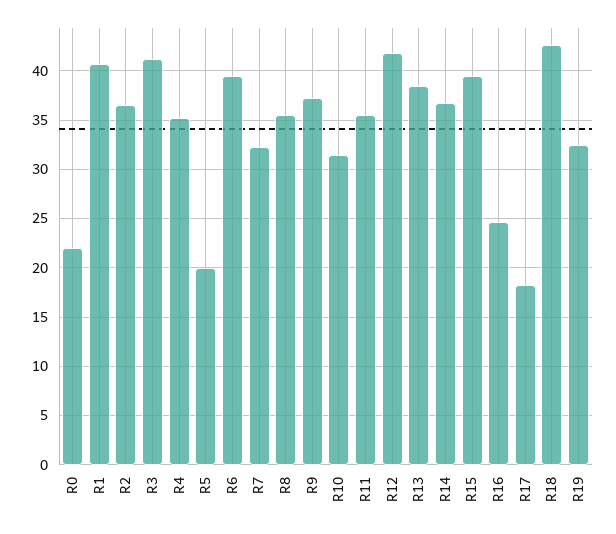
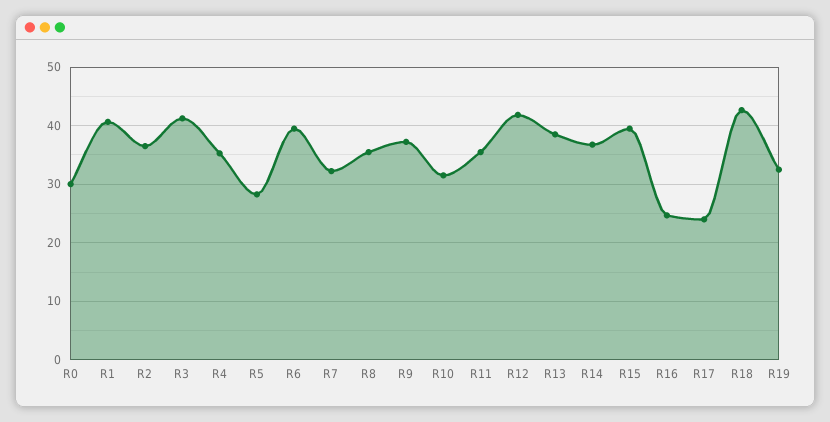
  {
-   "R0": 22,
+   "R0": 30,
    "R1": 41,
    "R2": 37,
    "R3": 41,
    "R4": 35,
-   "R5": 20,
+   "R5": 28,
    "R6": 40,
    "R7": 32,
    "R8": 36,
    "R9": 37,
    "R10": 32,
    "R11": 36,
    "R12": 42,
    "R13": 39,
    "R14": 37,
    "R15": 40,
    "R16": 25,
-   "R17": 18,
+   "R17": 24,
    "R18": 43,
    "R19": 33
  }

